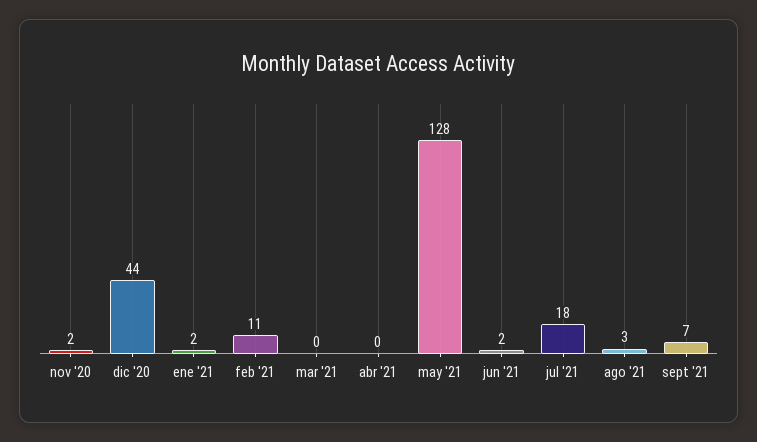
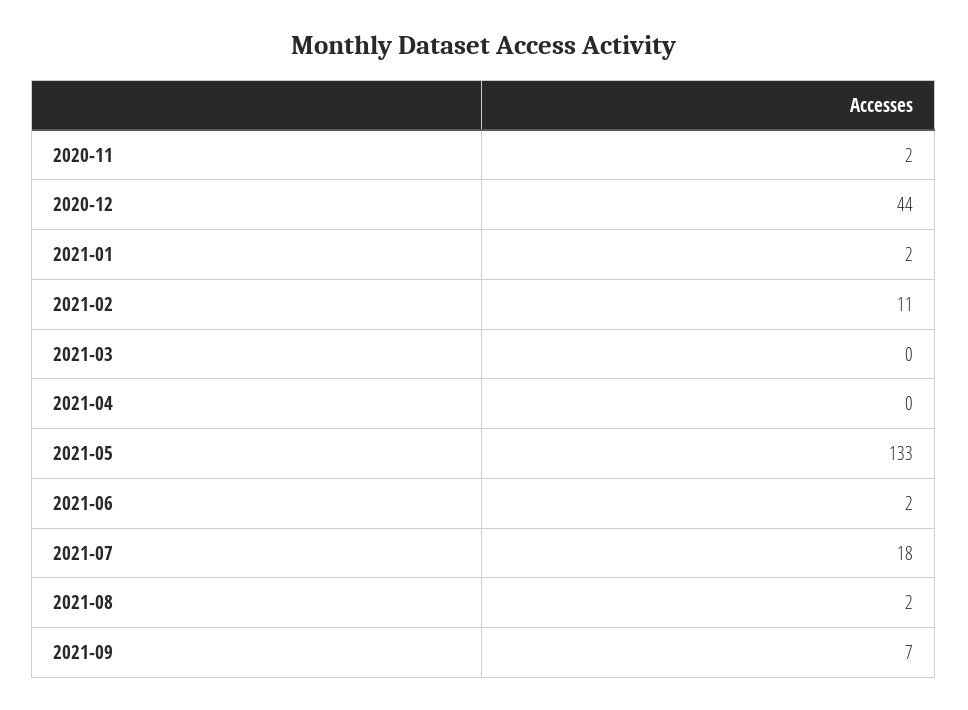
  {
    "nov '20": 2,
    "dic '20": 44,
    "ene '21": 2,
    "feb '21": 11,
    "mar '21": 0,
    "abr '21": 0,
-   "may '21": 128,
+   "may '21": 133,
    "jun '21": 2,
    "jul '21": 18,
-   "ago '21": 3,
+   "ago '21": 2,
    "sept '21": 7
  }

